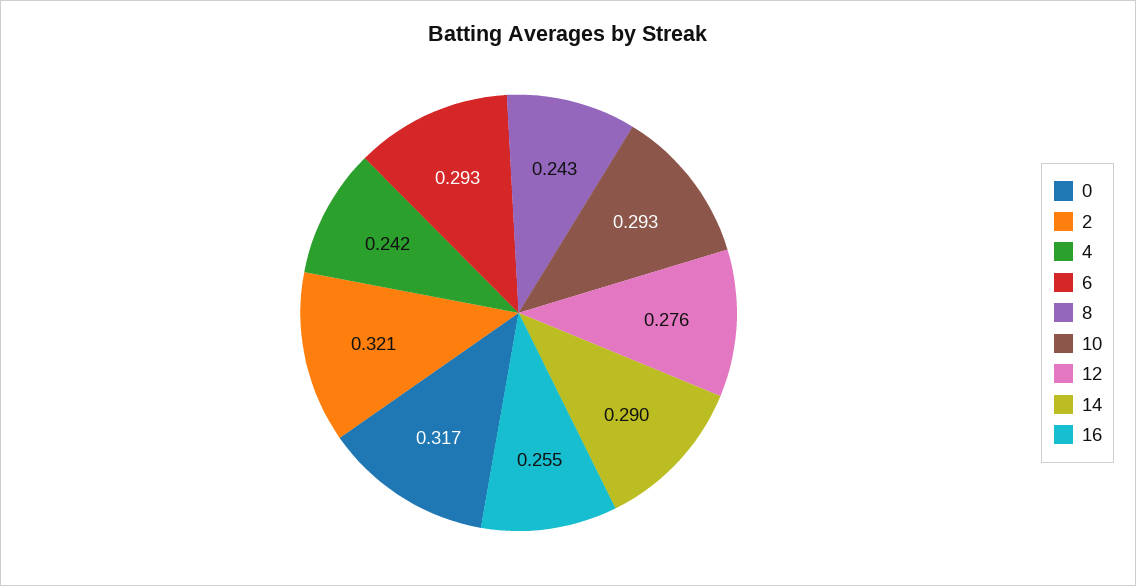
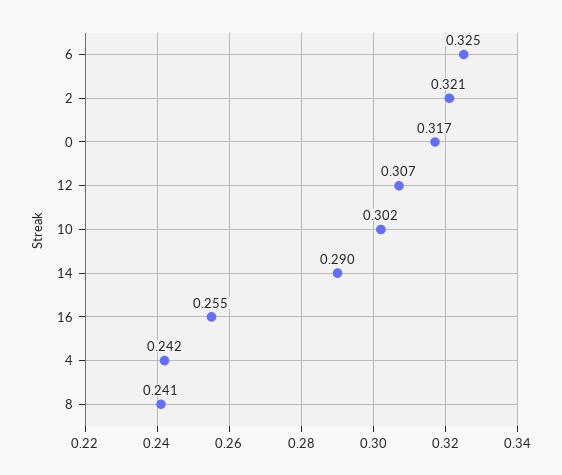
  {
    "0": 0.317,
    "2": 0.321,
    "4": 0.242,
-   "6": 0.293,
+   "6": 0.325,
-   "8": 0.243,
+   "8": 0.241,
-   "10": 0.293,
+   "10": 0.302,
-   "12": 0.276,
+   "12": 0.307,
    "14": 0.29,
    "16": 0.255
  }

